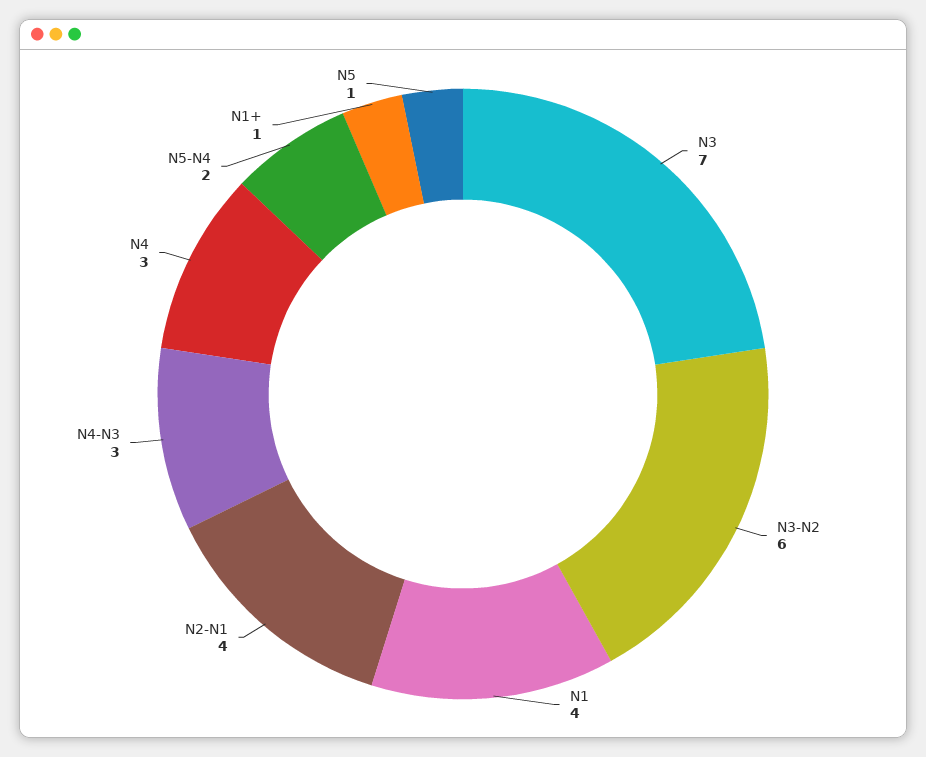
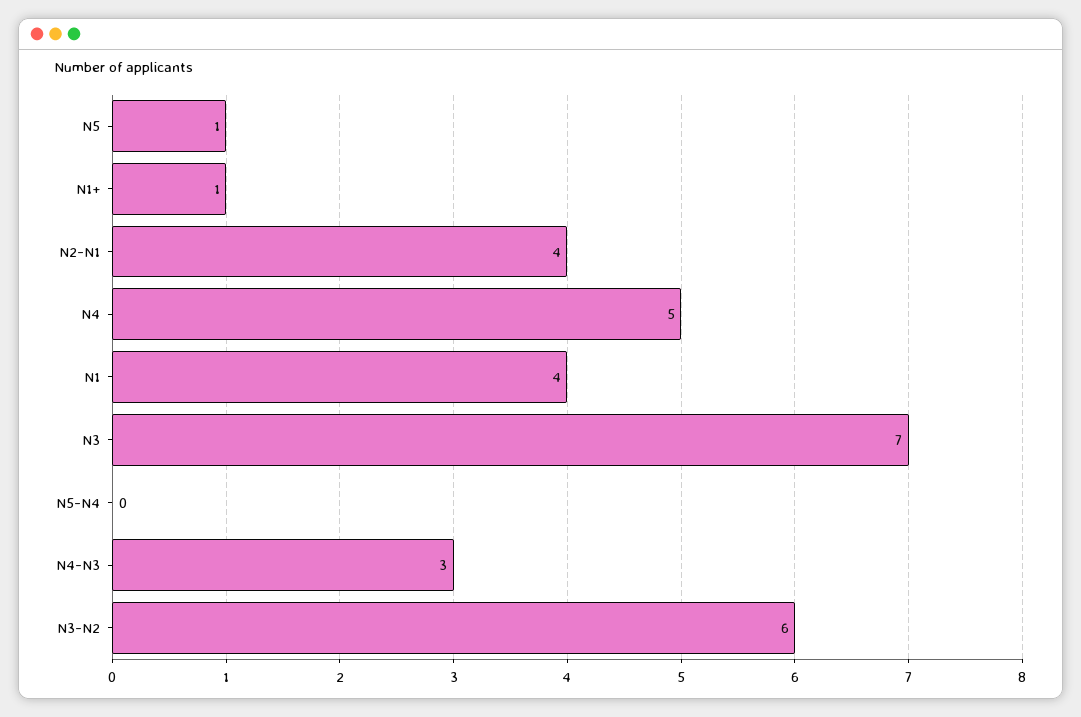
  {
    "N3": 7,
    "N3-N2": 6,
    "N1": 4,
    "N2-N1": 4,
    "N4-N3": 3,
-   "N4": 3,
+   "N4": 5,
-   "N5-N4": 2,
+   "N5-N4": 0,
    "N1+": 1,
    "N5": 1
  }

